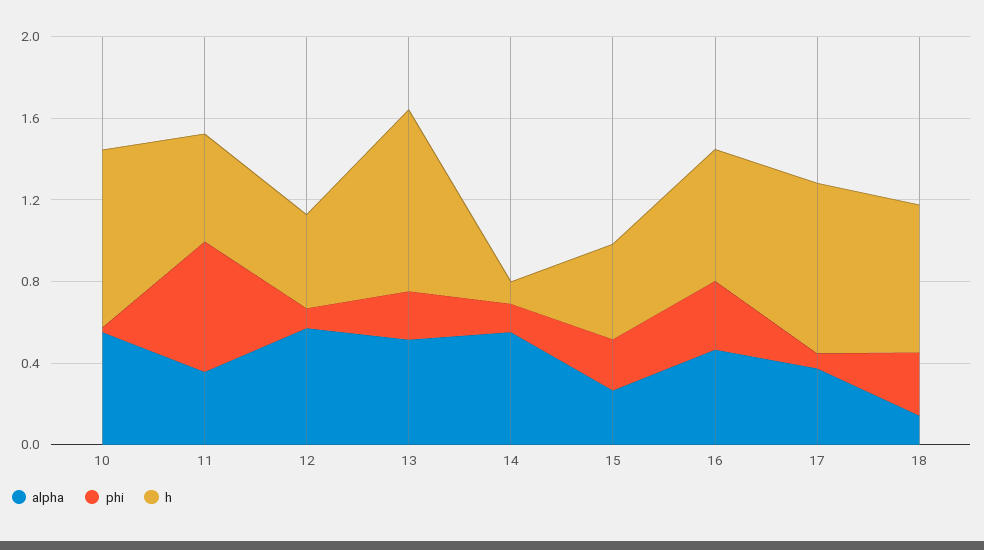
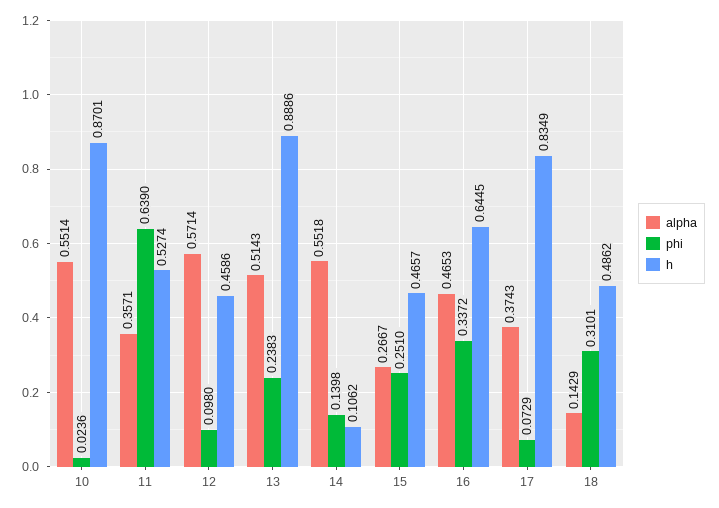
  {
    "alpha": {
      "10": 0.5514,
      "11": 0.3571,
      "12": 0.5714,
      "13": 0.5143,
      "14": 0.5518,
      "15": 0.2667,
      "16": 0.4653,
      "17": 0.3743,
      "18": 0.1429
    },
    "phi": {
      "10": 0.0236,
      "11": 0.639,
      "12": 0.098,
      "13": 0.2383,
      "14": 0.1398,
      "15": 0.251,
      "16": 0.3372,
      "17": 0.0729,
      "18": 0.3101
    },
    "h": {
      "10": 0.8701,
      "11": 0.5274,
      "12": 0.4586,
      "13": 0.8886,
      "14": 0.1062,
      "15": 0.4657,
      "16": 0.6445,
      "17": 0.8349,
-     "18": 0.7
+     "18": 0.4862
    }
  }

